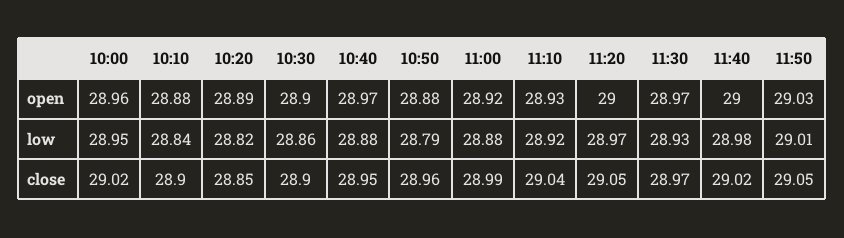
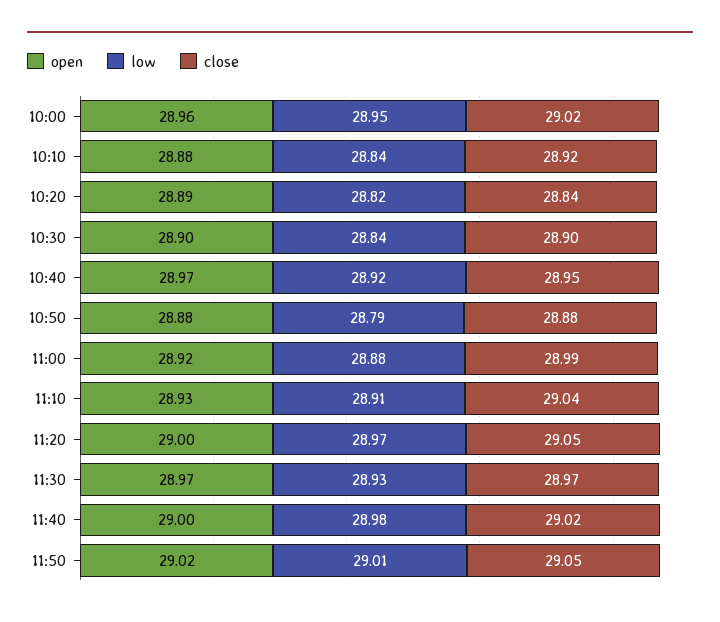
  {
    "open": {
      "10:00": 28.96,
      "10:10": 28.88,
      "10:20": 28.89,
      "10:30": 28.9,
      "10:40": 28.97,
      "10:50": 28.88,
      "11:00": 28.92,
      "11:10": 28.93,
      "11:20": 29,
      "11:30": 28.97,
      "11:40": 29,
-     "11:50": 29.03
+     "11:50": 29.02
    },
    "low": {
      "10:00": 28.95,
      "10:10": 28.84,
      "10:20": 28.82,
-     "10:30": 28.86,
+     "10:30": 28.84,
-     "10:40": 28.88,
+     "10:40": 28.92,
      "10:50": 28.79,
      "11:00": 28.88,
-     "11:10": 28.92,
+     "11:10": 28.91,
      "11:20": 28.97,
      "11:30": 28.93,
      "11:40": 28.98,
      "11:50": 29.01
    },
    "close": {
      "10:00": 29.02,
-     "10:10": 28.9,
+     "10:10": 28.92,
-     "10:20": 28.85,
+     "10:20": 28.84,
      "10:30": 28.9,
      "10:40": 28.95,
-     "10:50": 28.96,
+     "10:50": 28.88,
      "11:00": 28.99,
      "11:10": 29.04,
      "11:20": 29.05,
      "11:30": 28.97,
      "11:40": 29.02,
      "11:50": 29.05
    }
  }

